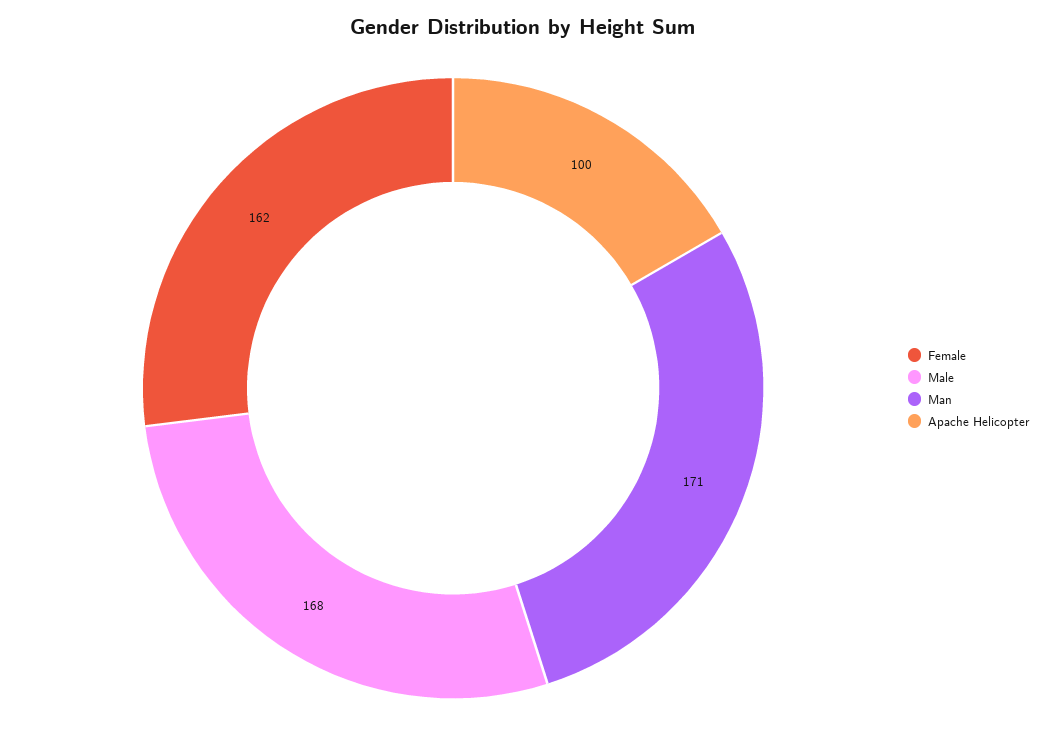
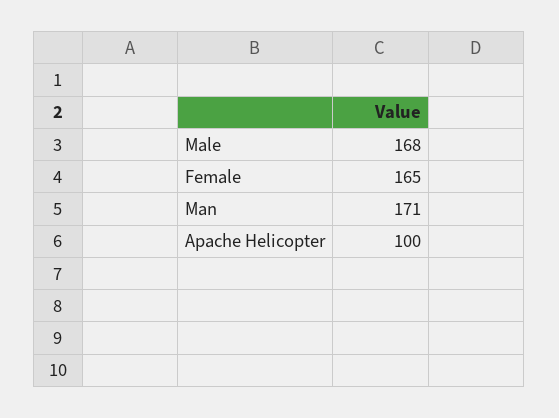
  {
-   "Female": 162,
+   "Female": 165,
    "Male": 168,
    "Man": 171,
    "Apache Helicopter": 100
  }

